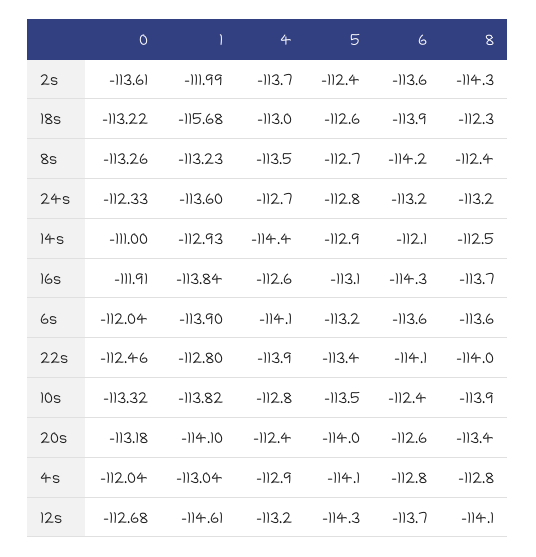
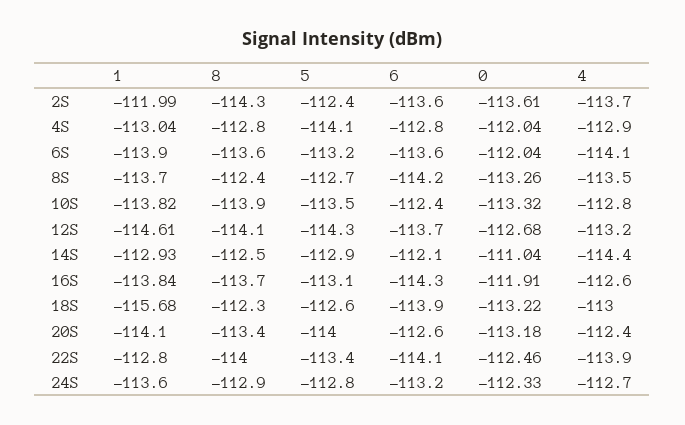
  {
    "0": {
      "2s": -113.61,
      "18s": -113.22,
      "8s": -113.26,
      "24s": -112.33,
-     "14s": -111,
+     "14s": -111.04,
      "16s": -111.91,
      "6s": -112.04,
      "22s": -112.46,
      "10s": -113.32,
      "20s": -113.18,
      "4s": -112.04,
      "12s": -112.68
    },
    "1": {
      "2s": -111.99,
      "18s": -115.68,
-     "8s": -113.23,
+     "8s": -113.7,
      "24s": -113.6,
      "14s": -112.93,
      "16s": -113.84,
      "6s": -113.9,
      "22s": -112.8,
      "10s": -113.82,
      "20s": -114.1,
      "4s": -113.04,
      "12s": -114.61
    },
    "4": {
      "2s": -113.7,
      "18s": -113,
      "8s": -113.5,
      "24s": -112.7,
      "14s": -114.4,
      "16s": -112.6,
      "6s": -114.1,
      "22s": -113.9,
      "10s": -112.8,
      "20s": -112.4,
      "4s": -112.9,
      "12s": -113.2
    },
    "5": {
      "2s": -112.4,
      "18s": -112.6,
      "8s": -112.7,
      "24s": -112.8,
      "14s": -112.9,
      "16s": -113.1,
      "6s": -113.2,
      "22s": -113.4,
      "10s": -113.5,
      "20s": -114,
      "4s": -114.1,
      "12s": -114.3
    },
    "6": {
      "2s": -113.6,
      "18s": -113.9,
      "8s": -114.2,
      "24s": -113.2,
      "14s": -112.1,
      "16s": -114.3,
      "6s": -113.6,
      "22s": -114.1,
      "10s": -112.4,
      "20s": -112.6,
      "4s": -112.8,
      "12s": -113.7
    },
    "8": {
      "2s": -114.3,
      "18s": -112.3,
      "8s": -112.4,
-     "24s": -113.2,
+     "24s": -112.9,
      "14s": -112.5,
      "16s": -113.7,
      "6s": -113.6,
      "22s": -114,
      "10s": -113.9,
      "20s": -113.4,
      "4s": -112.8,
      "12s": -114.1
    }
  }

